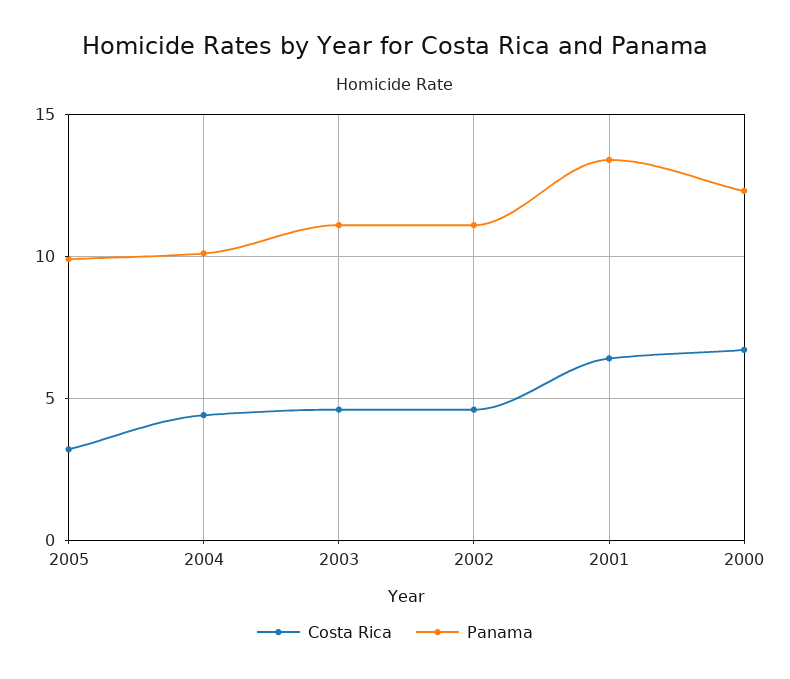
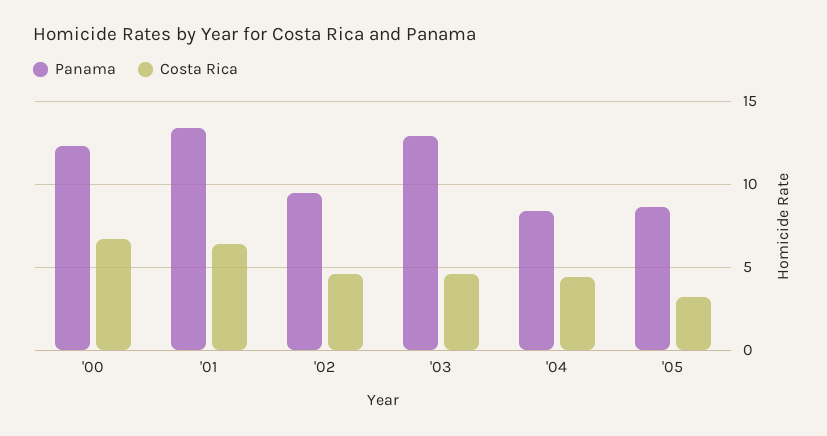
  {
    "Costa Rica": {
      "2005": 3,
      "2004": 4.5,
      "2003": 4.5,
      "2002": 4.5,
      "2001": 6.5,
      "2000": 6.5
    },
    "Panama": {
-     "2005": 10,
+     "2005": 8.5,
-     "2004": 10,
+     "2004": 8.5,
-     "2003": 11,
+     "2003": 13,
-     "2002": 11,
+     "2002": 9.5,
      "2001": 13.5,
      "2000": 12.5
    }
  }

